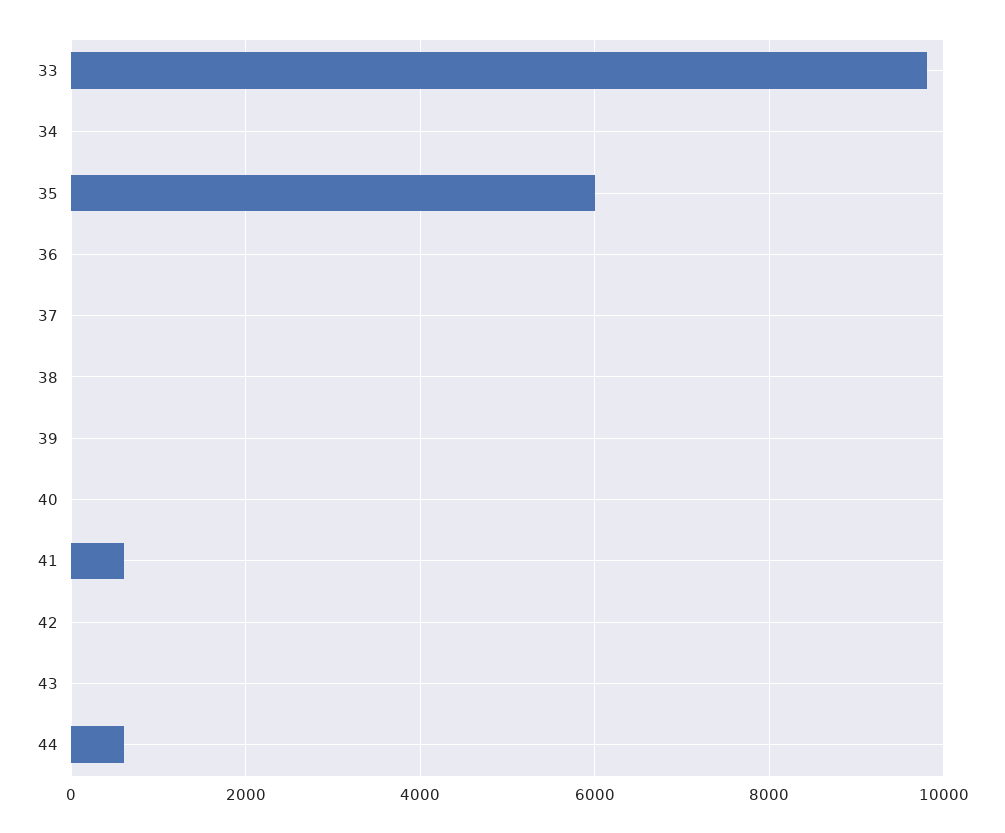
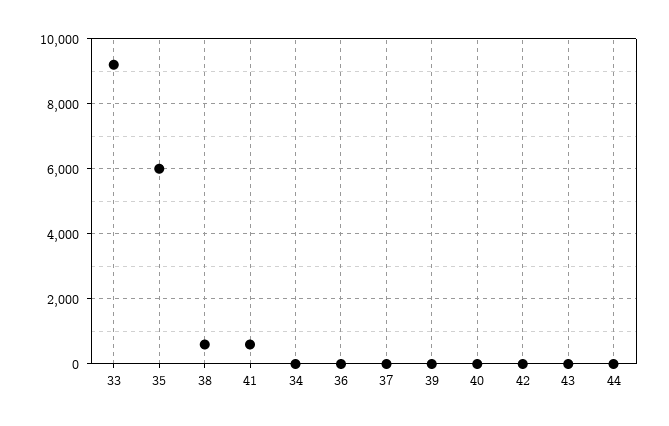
  {
-   "33": 9800,
+   "33": 9200,
    "34": 0,
    "35": 6000,
    "36": 0,
    "37": 0,
-   "38": 0,
+   "38": 600,
    "39": 0,
    "40": 0,
    "41": 600,
    "42": 0,
    "43": 0,
-   "44": 600
+   "44": 0
  }

